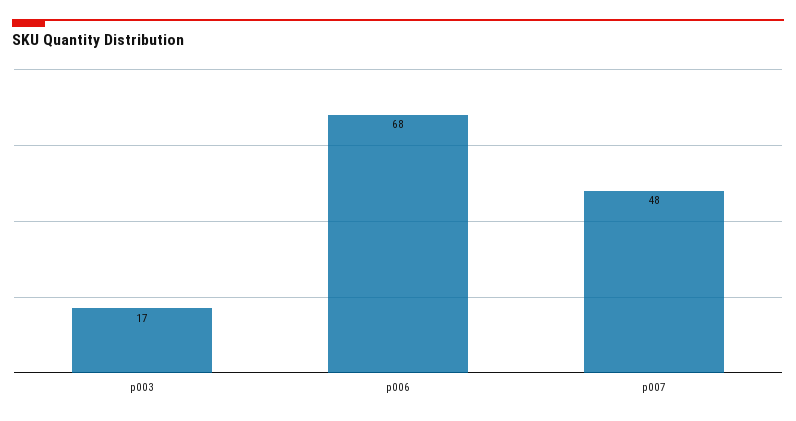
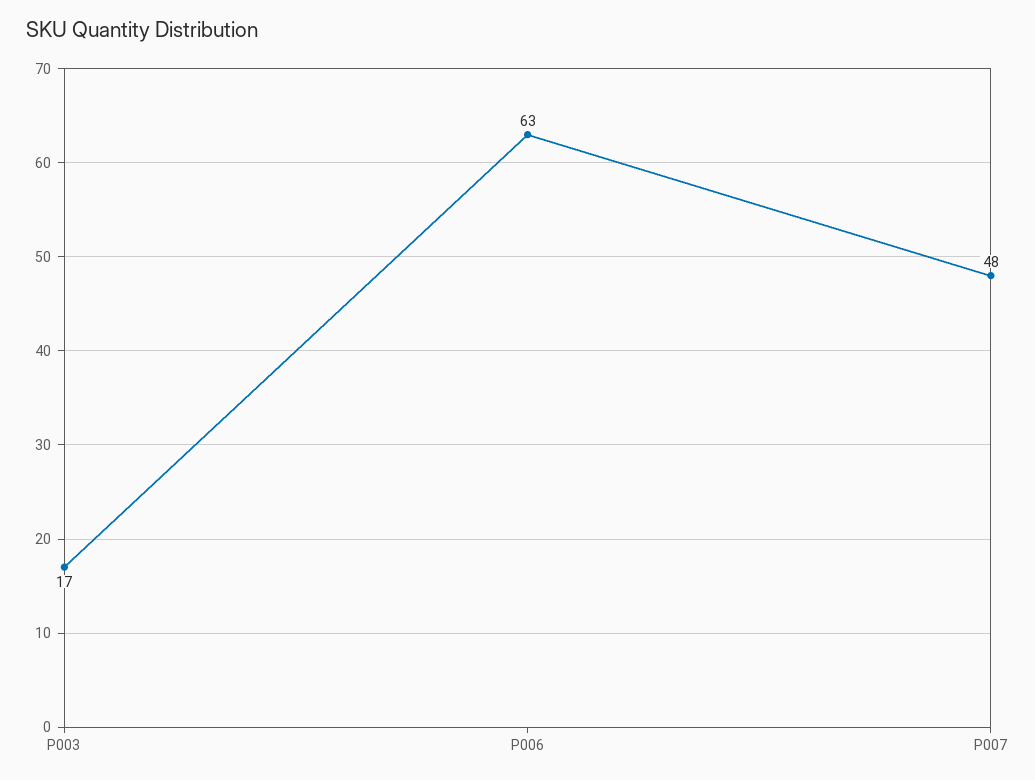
  {
    "p003": 17,
-   "p006": 68,
+   "p006": 63,
    "p007": 48
  }

